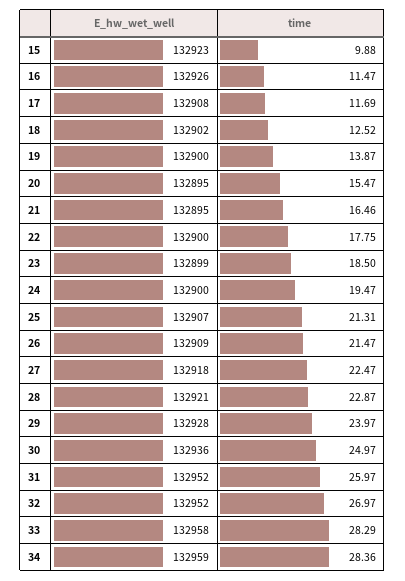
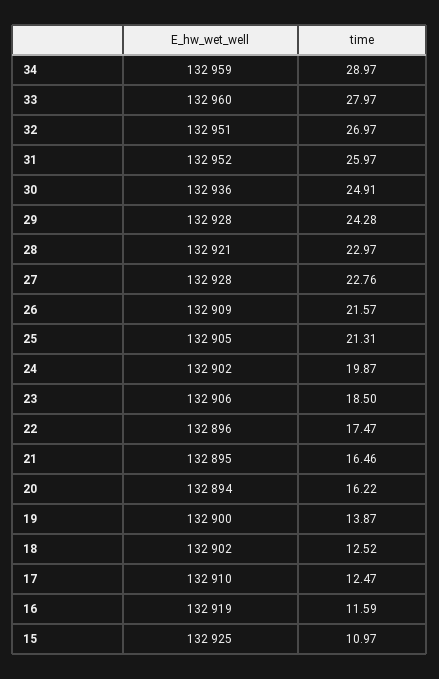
  {
    "E_hw_wet_well": {
-     "15": 132923,
+     "15": 132925,
-     "16": 132926,
+     "16": 132919,
-     "17": 132908,
+     "17": 132910,
      "18": 132902,
      "19": 132900,
-     "20": 132895,
+     "20": 132894,
      "21": 132895,
-     "22": 132900,
+     "22": 132896,
-     "23": 132899,
+     "23": 132906,
-     "24": 132900,
+     "24": 132902,
-     "25": 132907,
+     "25": 132905,
      "26": 132909,
-     "27": 132918,
+     "27": 132928,
      "28": 132921,
      "29": 132928,
      "30": 132936,
      "31": 132952,
-     "32": 132952,
+     "32": 132951,
-     "33": 132958,
+     "33": 132960,
      "34": 132959
    },
    "time": {
-     "15": 9.88,
+     "15": 10.97,
-     "16": 11.47,
+     "16": 11.59,
-     "17": 11.69,
+     "17": 12.47,
      "18": 12.52,
      "19": 13.87,
-     "20": 15.47,
+     "20": 16.22,
      "21": 16.46,
-     "22": 17.75,
+     "22": 17.47,
      "23": 18.5,
-     "24": 19.47,
+     "24": 19.87,
      "25": 21.31,
-     "26": 21.47,
+     "26": 21.57,
-     "27": 22.47,
+     "27": 22.76,
-     "28": 22.87,
+     "28": 22.97,
-     "29": 23.97,
+     "29": 24.28,
-     "30": 24.97,
+     "30": 24.91,
      "31": 25.97,
      "32": 26.97,
-     "33": 28.29,
+     "33": 27.97,
-     "34": 28.36
+     "34": 28.97
    }
  }

